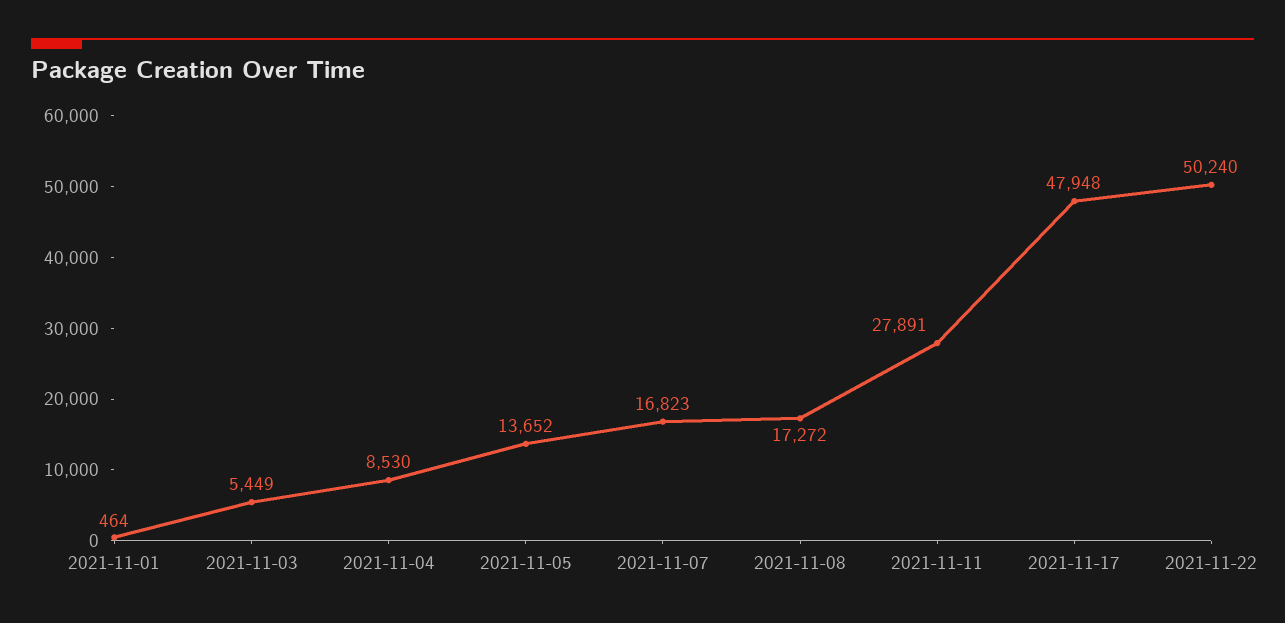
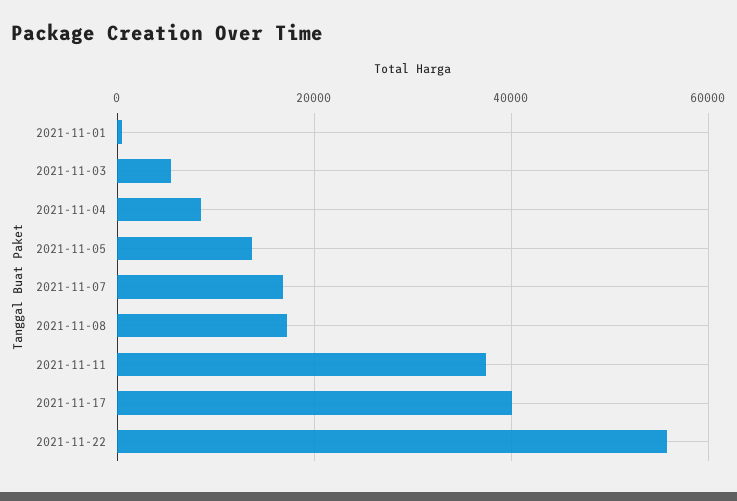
  {
    "2021-11-01": 464,
    "2021-11-03": 5449,
    "2021-11-04": 8530,
    "2021-11-05": 13652,
    "2021-11-07": 16823,
    "2021-11-08": 17272,
-   "2021-11-11": 27891,
+   "2021-11-11": 38000,
-   "2021-11-17": 47948,
+   "2021-11-17": 40000,
-   "2021-11-22": 50240
+   "2021-11-22": 56000
  }

